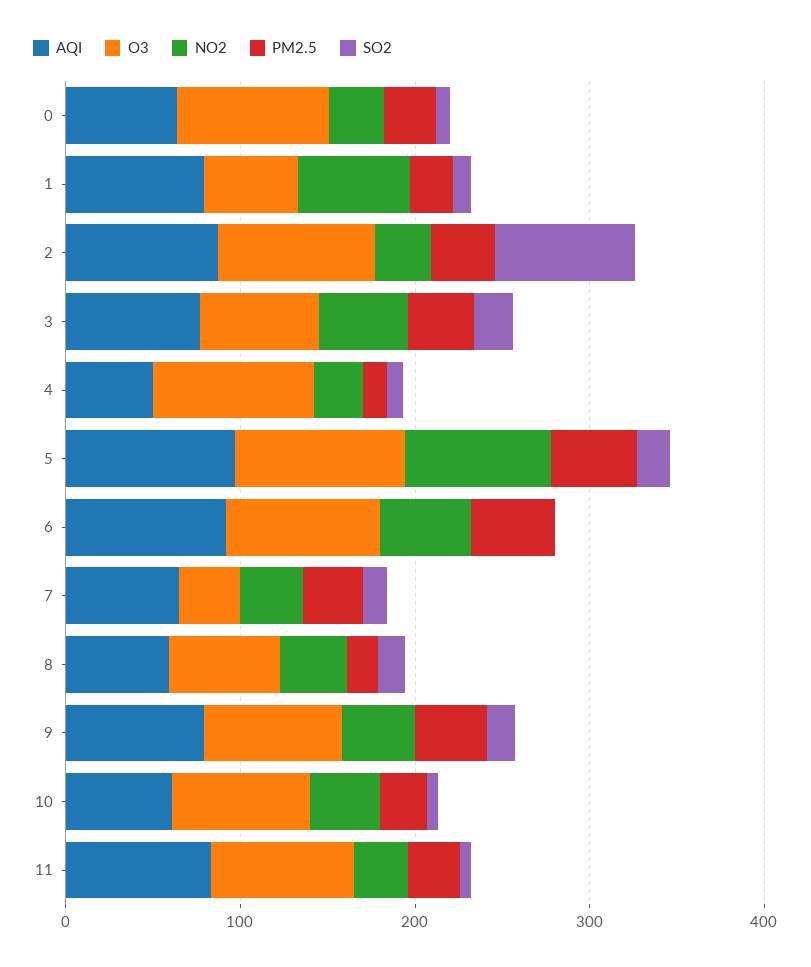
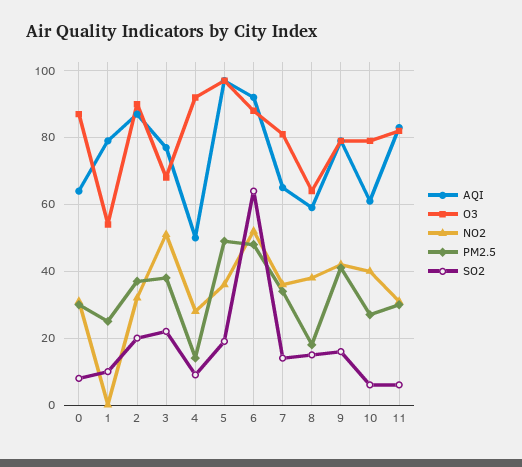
  {
    "AQI": {
      "0": 65,
      "1": 80,
      "2": 85,
      "3": 75,
      "4": 50,
      "5": 95,
      "6": 90,
      "7": 65,
      "8": 60,
      "9": 80,
      "10": 60,
      "11": 85
    },
    "O3": {
      "0": 85,
      "1": 55,
      "2": 90,
      "3": 70,
      "4": 90,
      "5": 95,
      "6": 90,
-     "7": 40,
+     "7": 80,
      "8": 65,
      "9": 80,
      "10": 80,
      "11": 80
    },
    "NO2": {
      "0": 30,
-     "1": 60,
+     "1": 0,
      "2": 30,
      "3": 50,
      "4": 30,
-     "5": 80,
+     "5": 35,
      "6": 50,
      "7": 35,
      "8": 40,
      "9": 40,
      "10": 40,
      "11": 30
    },
    "PM2.5": {
      "0": 30,
      "1": 25,
      "2": 35,
      "3": 40,
      "4": 15,
      "5": 50,
      "6": 50,
      "7": 35,
      "8": 20,
      "9": 40,
      "10": 25,
      "11": 30
    },
    "SO2": {
      "0": 10,
      "1": 10,
-     "2": 80,
+     "2": 20,
      "3": 20,
      "4": 10,
      "5": 20,
-     "6": 0,
+     "6": 65,
      "7": 15,
      "8": 15,
      "9": 15,
      "10": 5,
      "11": 5
    }
  }

